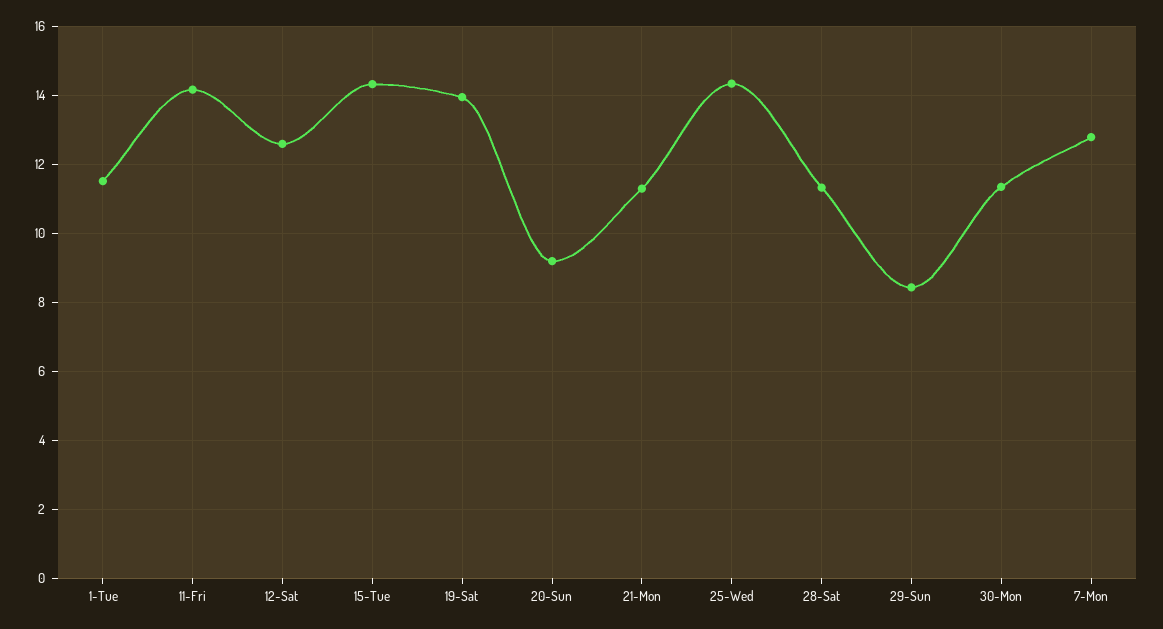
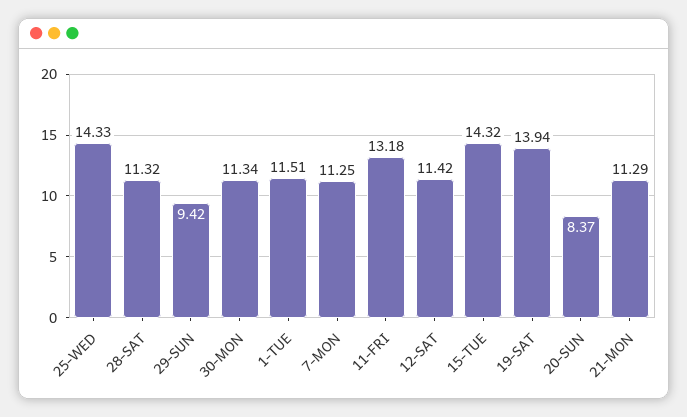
  {
    "1-Tue": 11.51,
-   "11-Fri": 14.2,
+   "11-Fri": 13.18,
-   "12-Sat": 12.6,
+   "12-Sat": 11.42,
    "15-Tue": 14.32,
    "19-Sat": 13.94,
-   "20-Sun": 9.2,
+   "20-Sun": 8.37,
    "21-Mon": 11.29,
    "25-Wed": 14.33,
    "28-Sat": 11.32,
-   "29-Sun": 8.4,
+   "29-Sun": 9.42,
    "30-Mon": 11.34,
-   "7-Mon": 12.8
+   "7-Mon": 11.25
  }

